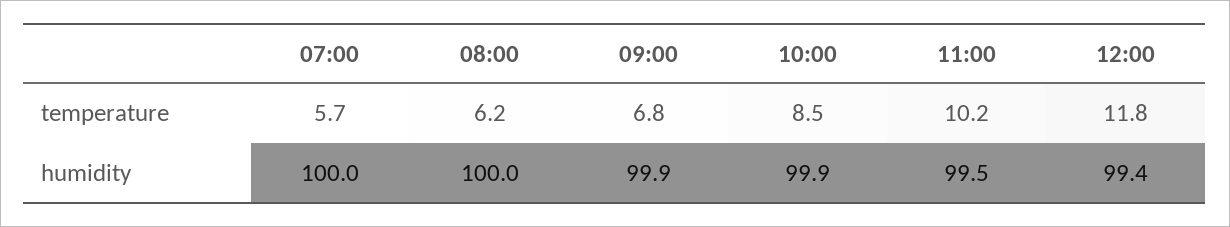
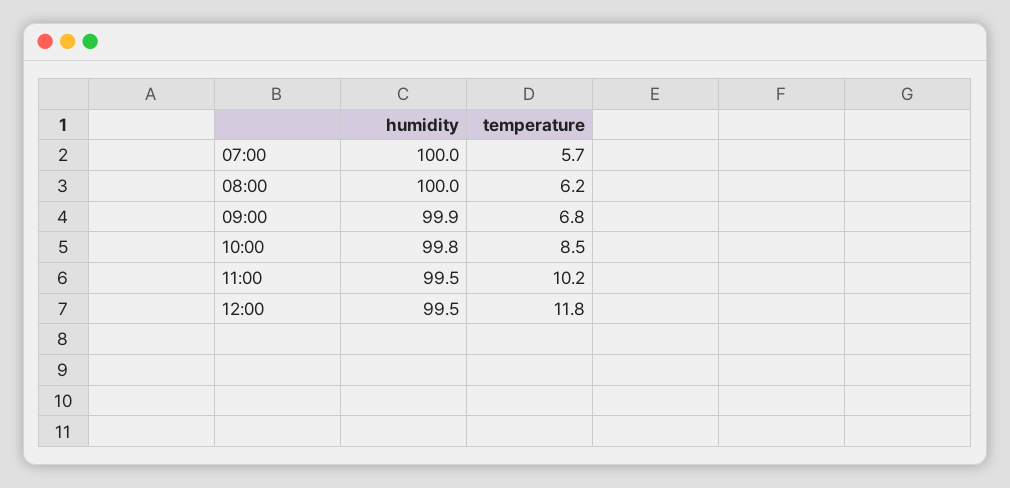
  {
    "07:00": {
      "temperature": 5.7,
      "humidity": 100
    },
    "08:00": {
      "temperature": 6.2,
      "humidity": 100
    },
    "09:00": {
      "temperature": 6.8,
      "humidity": 99.9
    },
    "10:00": {
      "temperature": 8.5,
-     "humidity": 99.9
+     "humidity": 99.8
    },
    "11:00": {
      "temperature": 10.2,
      "humidity": 99.5
    },
    "12:00": {
      "temperature": 11.8,
-     "humidity": 99.4
+     "humidity": 99.5
    }
  }

